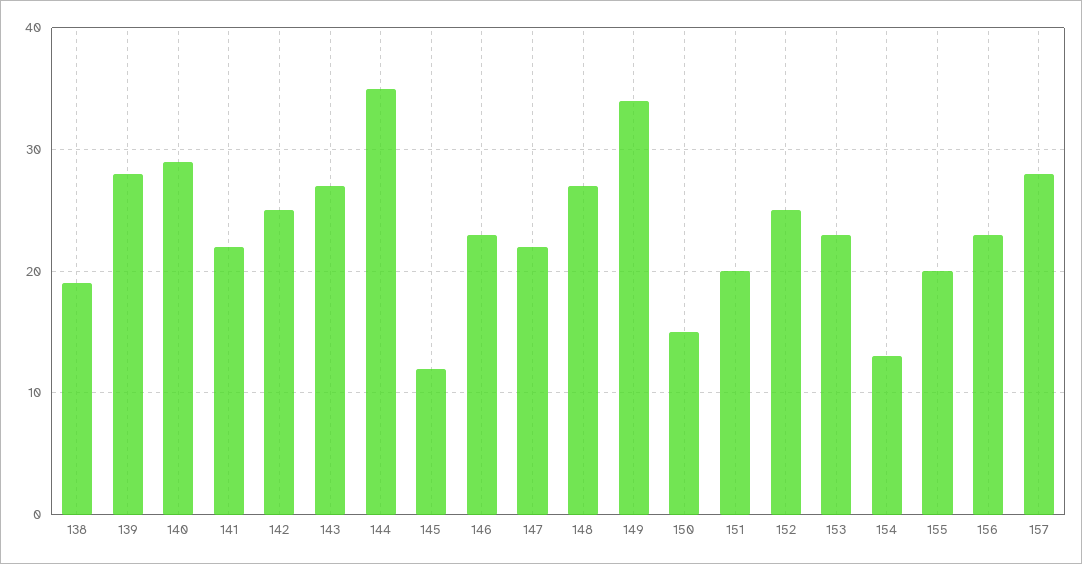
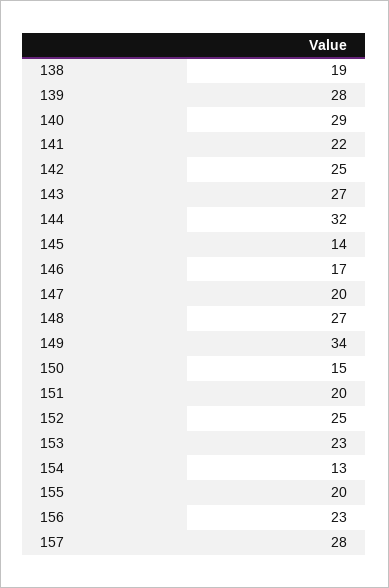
  {
    "138": 19,
    "139": 28,
    "140": 29,
    "141": 22,
    "142": 25,
    "143": 27,
-   "144": 35,
+   "144": 32,
-   "145": 12,
+   "145": 14,
-   "146": 23,
+   "146": 17,
-   "147": 22,
+   "147": 20,
    "148": 27,
    "149": 34,
    "150": 15,
    "151": 20,
    "152": 25,
    "153": 23,
    "154": 13,
    "155": 20,
    "156": 23,
    "157": 28
  }

